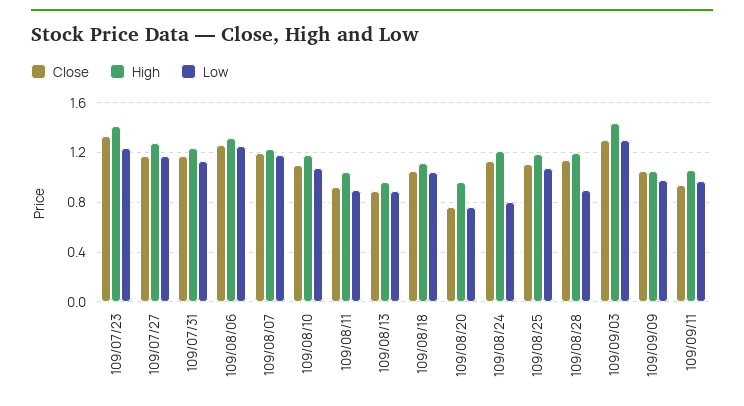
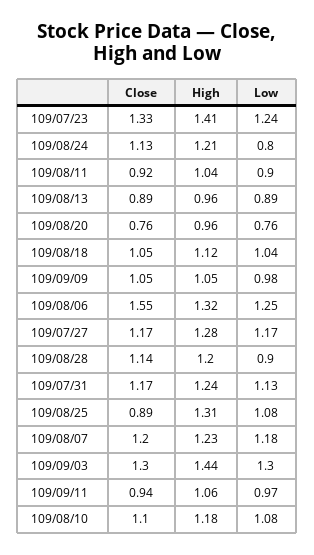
  {
    "Close": {
      "109/07/23": 1.33,
      "109/07/27": 1.17,
      "109/07/31": 1.17,
-     "109/08/06": 1.25,
+     "109/08/06": 1.55,
      "109/08/07": 1.2,
      "109/08/10": 1.1,
      "109/08/11": 0.92,
      "109/08/13": 0.89,
      "109/08/18": 1.05,
      "109/08/20": 0.76,
      "109/08/24": 1.13,
-     "109/08/25": 1.1,
+     "109/08/25": 0.89,
      "109/08/28": 1.14,
      "109/09/03": 1.3,
      "109/09/09": 1.05,
      "109/09/11": 0.94
    },
    "High": {
      "109/07/23": 1.41,
      "109/07/27": 1.28,
      "109/07/31": 1.24,
      "109/08/06": 1.32,
      "109/08/07": 1.23,
      "109/08/10": 1.18,
      "109/08/11": 1.04,
      "109/08/13": 0.96,
      "109/08/18": 1.12,
      "109/08/20": 0.96,
      "109/08/24": 1.21,
-     "109/08/25": 1.2,
+     "109/08/25": 1.31,
      "109/08/28": 1.2,
      "109/09/03": 1.44,
      "109/09/09": 1.05,
      "109/09/11": 1.06
    },
    "Low": {
      "109/07/23": 1.24,
      "109/07/27": 1.17,
      "109/07/31": 1.13,
      "109/08/06": 1.25,
      "109/08/07": 1.18,
      "109/08/10": 1.08,
      "109/08/11": 0.9,
      "109/08/13": 0.89,
      "109/08/18": 1.04,
      "109/08/20": 0.76,
      "109/08/24": 0.8,
      "109/08/25": 1.08,
      "109/08/28": 0.9,
      "109/09/03": 1.3,
      "109/09/09": 0.98,
      "109/09/11": 0.97
    }
  }

